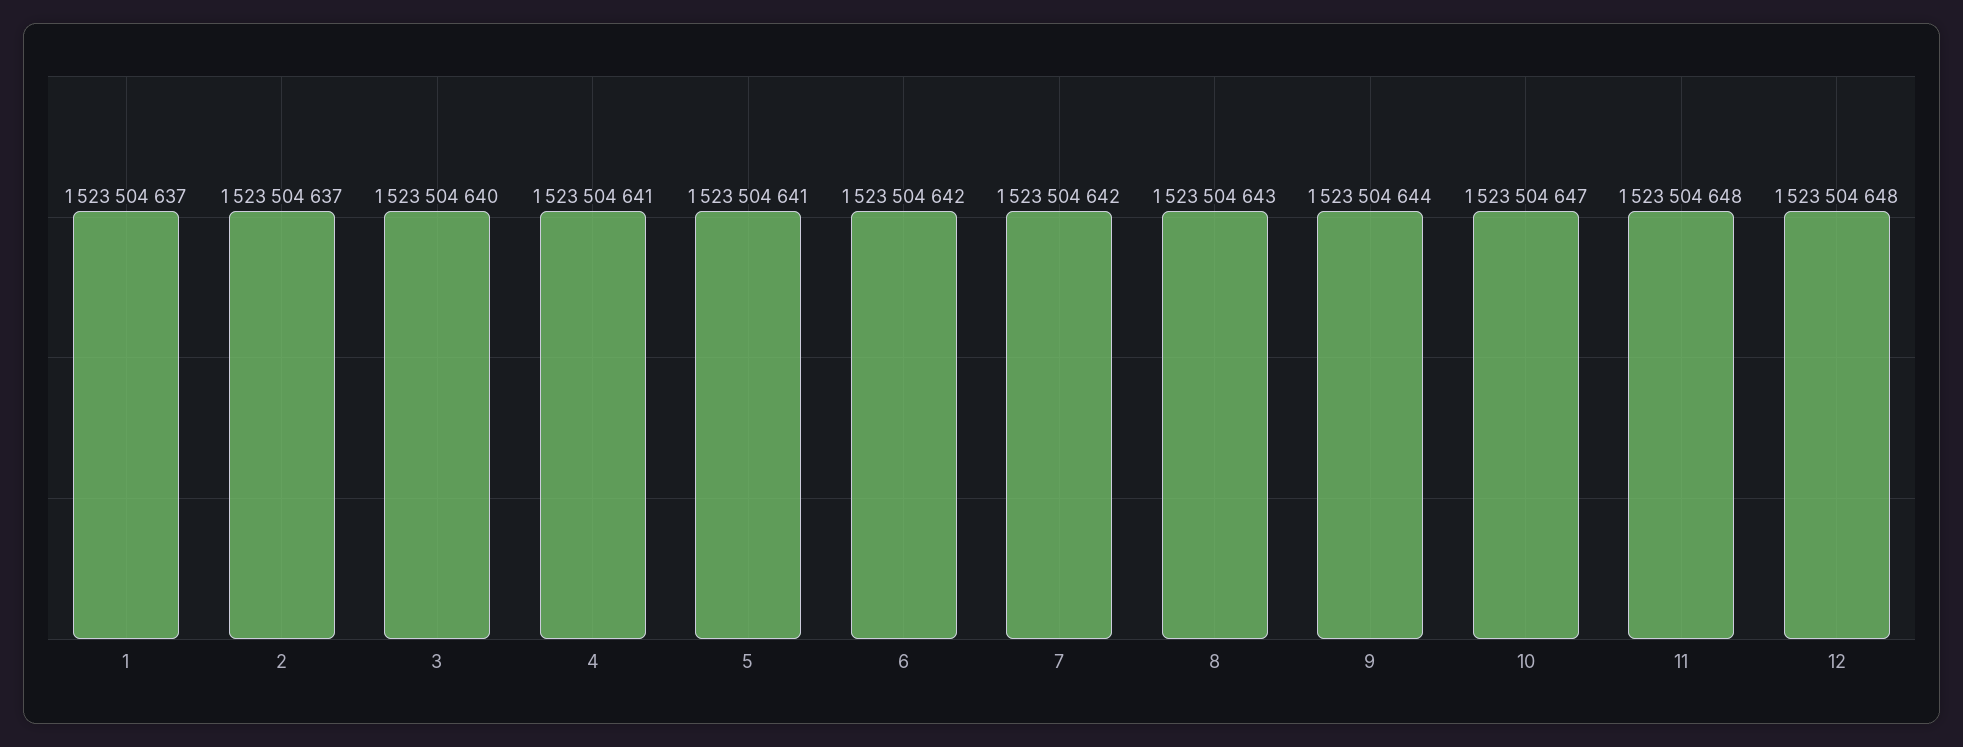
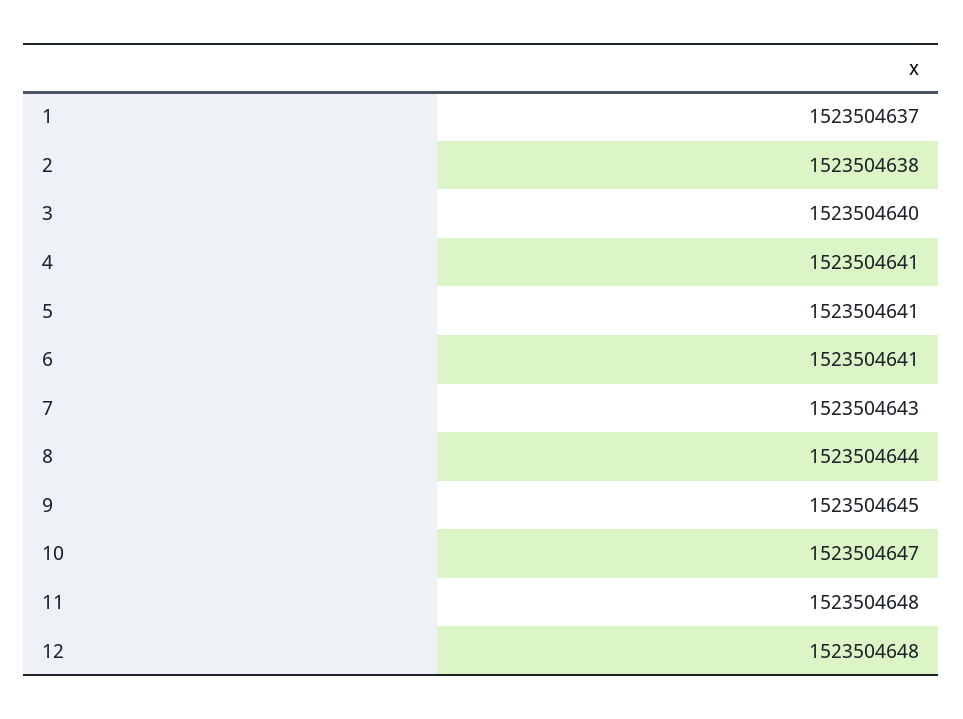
  {
    "1": 1523504637,
-   "2": 1523504637,
+   "2": 1523504638,
    "3": 1523504640,
    "4": 1523504641,
    "5": 1523504641,
-   "6": 1523504642,
+   "6": 1523504641,
-   "7": 1523504642,
+   "7": 1523504643,
-   "8": 1523504643,
+   "8": 1523504644,
-   "9": 1523504644,
+   "9": 1523504645,
    "10": 1523504647,
    "11": 1523504648,
    "12": 1523504648
  }

